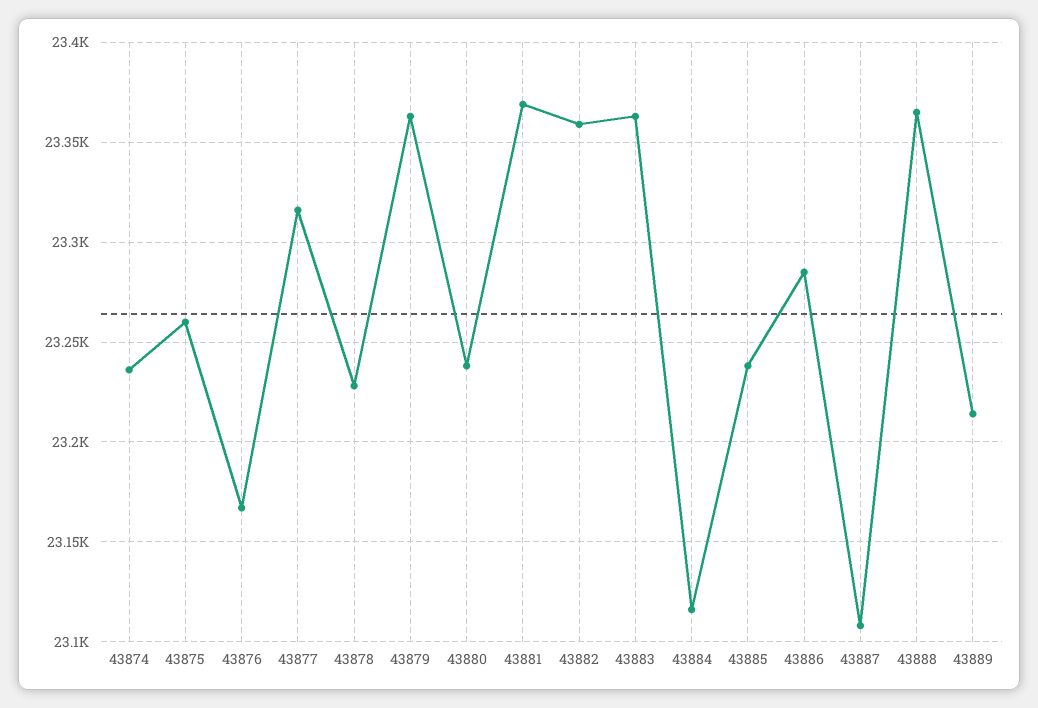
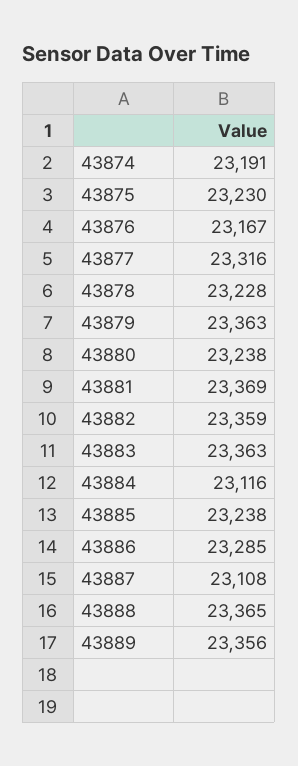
  {
-   "43874": 23235,
+   "43874": 23191,
-   "43875": 23260,
+   "43875": 23230,
    "43876": 23167,
    "43877": 23316,
    "43878": 23228,
    "43879": 23363,
    "43880": 23238,
    "43881": 23369,
    "43882": 23359,
    "43883": 23363,
    "43884": 23116,
    "43885": 23238,
    "43886": 23285,
    "43887": 23108,
    "43888": 23365,
-   "43889": 23215
+   "43889": 23356
  }

